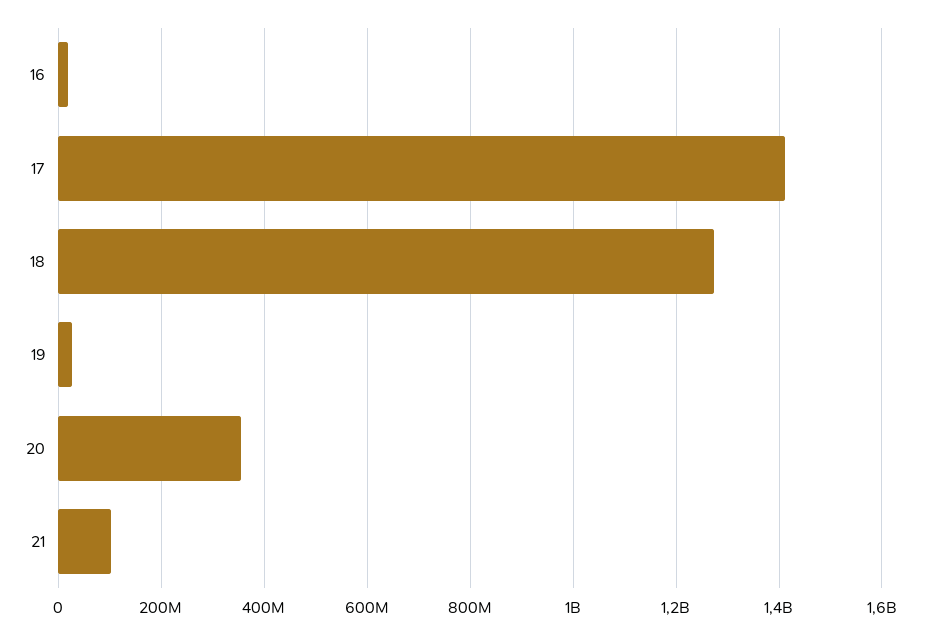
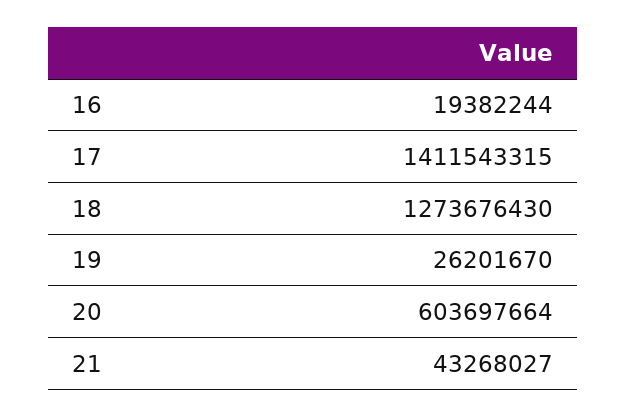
  {
    "16": 19382244,
    "17": 1411543315,
    "18": 1273676430,
    "19": 26201670,
-   "20": 360000000,
+   "20": 603697664,
-   "21": 100000000
+   "21": 43268027
  }

